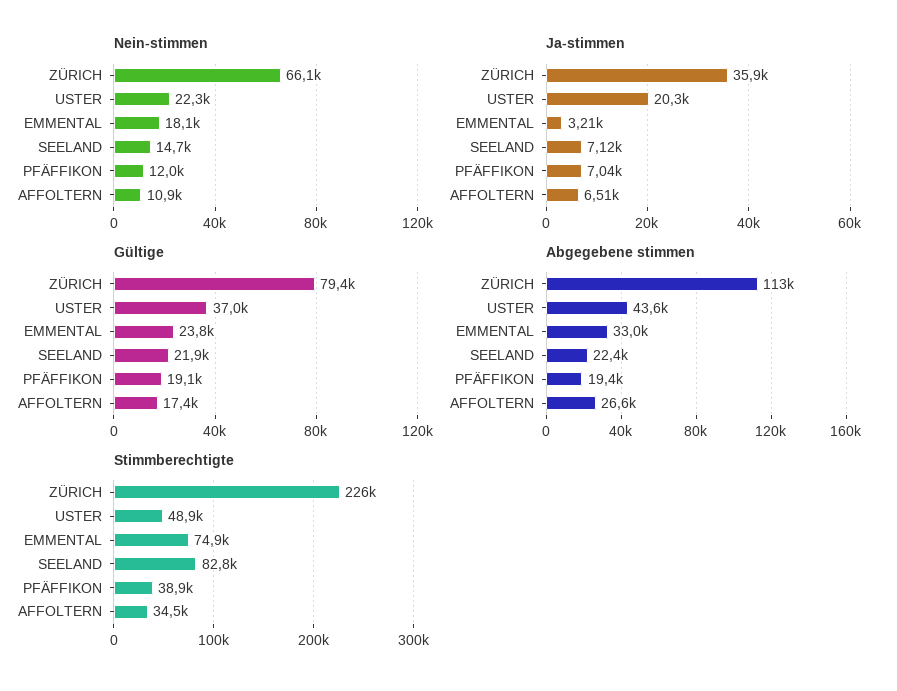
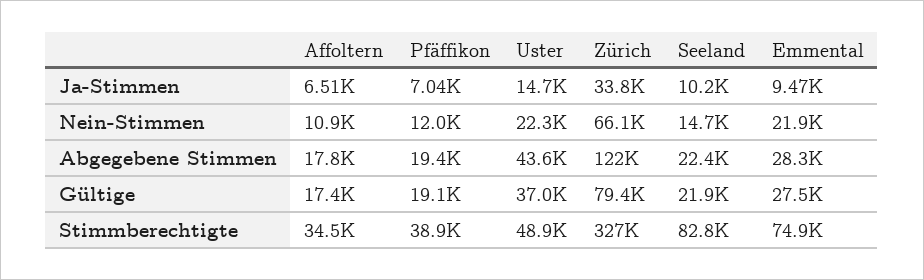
  {
    "Nein-stimmen": {
      "ZÜRICH": 66100,
      "USTER": 22300,
-     "EMMENTAL": 18100,
+     "EMMENTAL": 21900,
      "SEELAND": 14700,
      "PFÄFFIKON": 12000,
      "AFFOLTERN": 10900
    },
    "Ja-stimmen": {
-     "ZÜRICH": 35900,
+     "ZÜRICH": 33800,
-     "USTER": 20300,
+     "USTER": 14700,
-     "EMMENTAL": 3210,
+     "EMMENTAL": 9470,
-     "SEELAND": 7120,
+     "SEELAND": 10200,
      "PFÄFFIKON": 7040,
      "AFFOLTERN": 6510
    },
    "Gültige": {
      "ZÜRICH": 79400,
      "USTER": 37000,
-     "EMMENTAL": 23800,
+     "EMMENTAL": 27500,
      "SEELAND": 21900,
      "PFÄFFIKON": 19100,
      "AFFOLTERN": 17400
    },
    "Abgegebene stimmen": {
-     "ZÜRICH": 113000,
+     "ZÜRICH": 122000,
      "USTER": 43600,
-     "EMMENTAL": 33000,
+     "EMMENTAL": 28300,
      "SEELAND": 22400,
      "PFÄFFIKON": 19400,
-     "AFFOLTERN": 26600
+     "AFFOLTERN": 17800
    },
    "Stimmberechtigte": {
-     "ZÜRICH": 226000,
+     "ZÜRICH": 327000,
      "USTER": 48900,
      "EMMENTAL": 74900,
      "SEELAND": 82800,
      "PFÄFFIKON": 38900,
      "AFFOLTERN": 34500
    }
  }

